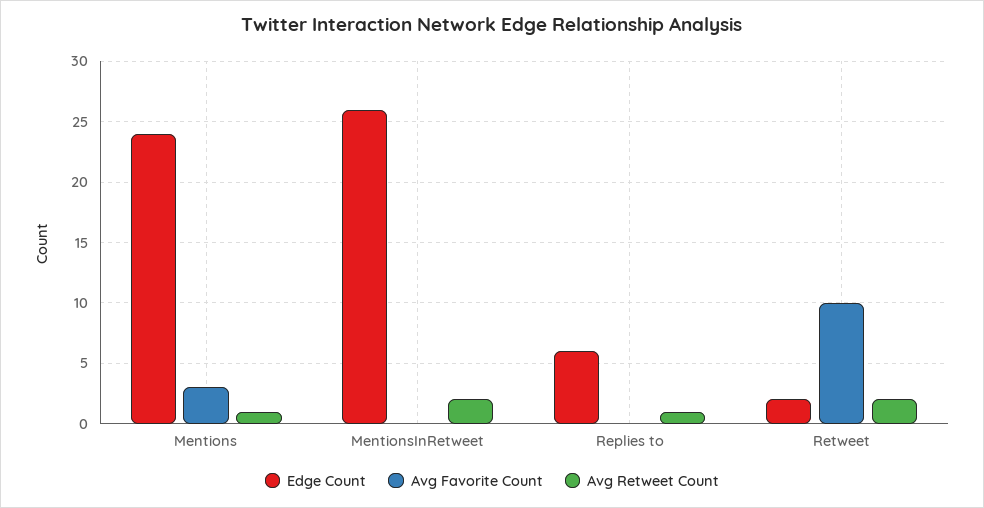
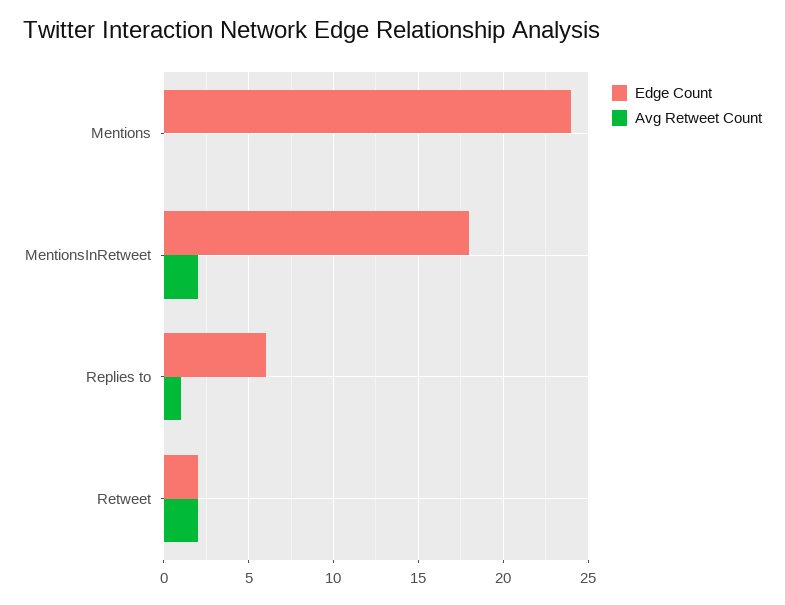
  {
    "Edge Count": {
      "Mentions": 24,
-     "MentionsInRetweet": 26,
+     "MentionsInRetweet": 18,
      "Replies to": 6,
      "Retweet": 2
    },
-   "Avg Favorite Count": {
-     "Mentions": 3,
-     "MentionsInRetweet": 0,
-     "Replies to": 0,
-     "Retweet": 10
-   },
    "Avg Retweet Count": {
-     "Mentions": 1,
+     "Mentions": 0,
      "MentionsInRetweet": 2,
      "Replies to": 1,
      "Retweet": 2
    }
  }

